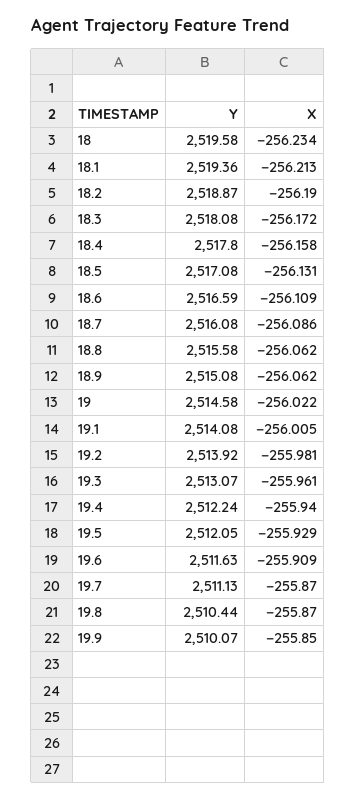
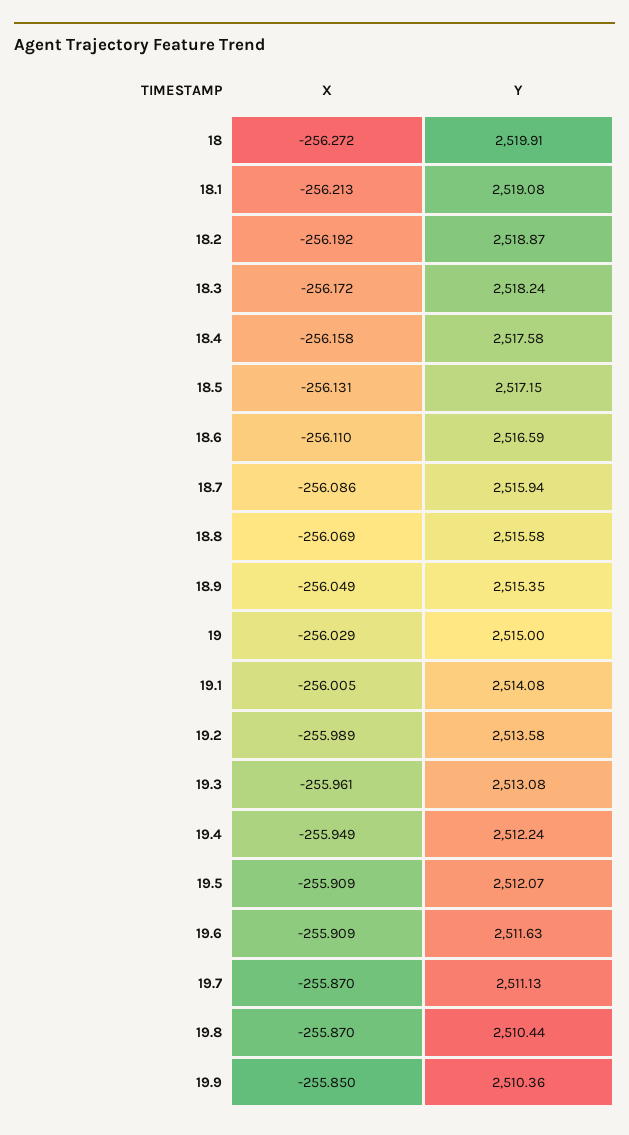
  {
    "Y": {
-     "18": 2519.58,
+     "18": 2519.91,
-     "18.1": 2519.36,
+     "18.1": 2519.08,
      "18.2": 2518.87,
-     "18.3": 2518.08,
+     "18.3": 2518.24,
-     "18.4": 2517.8,
+     "18.4": 2517.58,
-     "18.5": 2517.08,
+     "18.5": 2517.15,
      "18.6": 2516.59,
-     "18.7": 2516.08,
+     "18.7": 2515.94,
      "18.8": 2515.58,
-     "18.9": 2515.08,
+     "18.9": 2515.35,
-     "19": 2514.58,
+     "19": 2515,
      "19.1": 2514.08,
-     "19.2": 2513.92,
+     "19.2": 2513.58,
-     "19.3": 2513.07,
+     "19.3": 2513.08,
      "19.4": 2512.24,
-     "19.5": 2512.05,
+     "19.5": 2512.07,
      "19.6": 2511.63,
      "19.7": 2511.13,
      "19.8": 2510.44,
-     "19.9": 2510.07
+     "19.9": 2510.36
    },
    "X": {
-     "18": -256.234,
+     "18": -256.272,
      "18.1": -256.213,
-     "18.2": -256.19,
+     "18.2": -256.192,
      "18.3": -256.172,
      "18.4": -256.158,
      "18.5": -256.131,
-     "18.6": -256.109,
+     "18.6": -256.11,
      "18.7": -256.086,
-     "18.8": -256.062,
+     "18.8": -256.069,
-     "18.9": -256.062,
+     "18.9": -256.049,
-     "19": -256.022,
+     "19": -256.029,
      "19.1": -256.005,
-     "19.2": -255.981,
+     "19.2": -255.989,
      "19.3": -255.961,
-     "19.4": -255.94,
+     "19.4": -255.949,
-     "19.5": -255.929,
+     "19.5": -255.909,
      "19.6": -255.909,
      "19.7": -255.87,
      "19.8": -255.87,
      "19.9": -255.85
    }
  }

